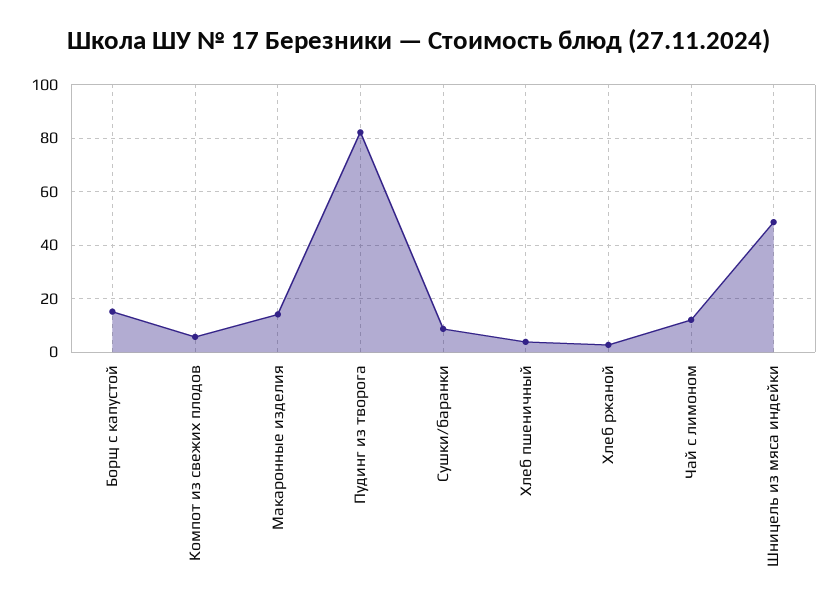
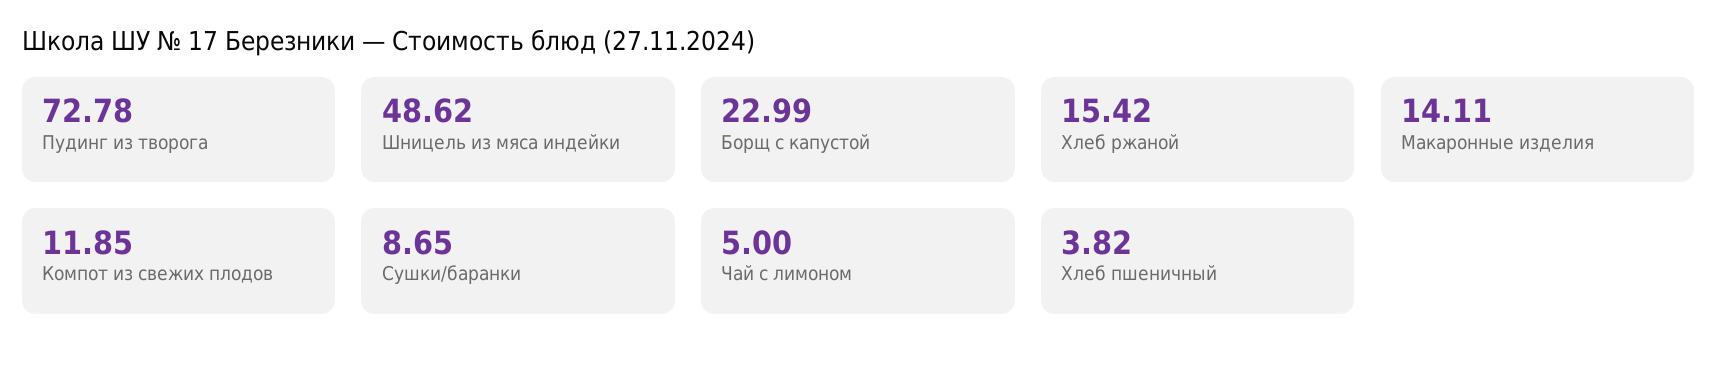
  {
-   "Борщ с капустой": 15,
+   "Борщ с капустой": 22.99,
-   "Компот из свежих плодов": 5,
+   "Компот из свежих плодов": 11.85,
    "Макаронные изделия": 14.11,
-   "Пудинг из творога": 82.5,
+   "Пудинг из творога": 72.78,
    "Сушки/баранки": 8.65,
    "Хлеб пшеничный": 3.82,
-   "Хлеб ржаной": 2.5,
+   "Хлеб ржаной": 15.42,
-   "Чай с лимоном": 12.5,
+   "Чай с лимоном": 5,
    "Шницель из мяса индейки": 48.62
  }

